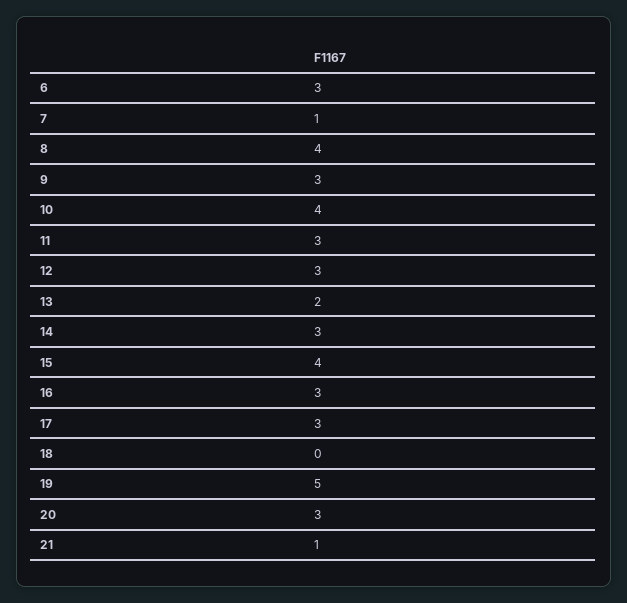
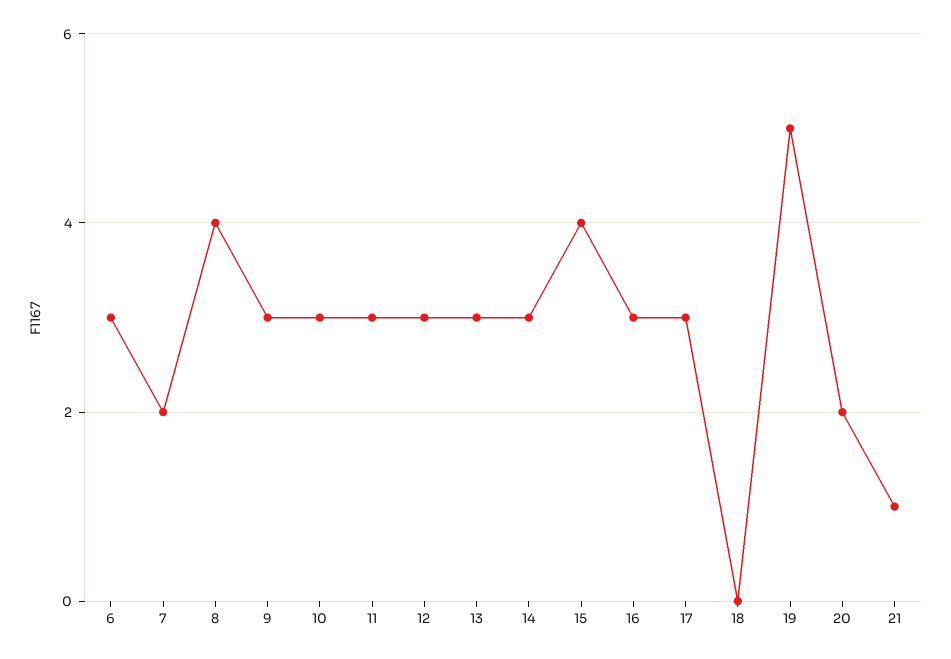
  {
    "6": 3,
-   "7": 1,
+   "7": 2,
    "8": 4,
    "9": 3,
-   "10": 4,
+   "10": 3,
    "11": 3,
    "12": 3,
-   "13": 2,
+   "13": 3,
    "14": 3,
    "15": 4,
    "16": 3,
    "17": 3,
    "18": 0,
    "19": 5,
-   "20": 3,
+   "20": 2,
    "21": 1
  }

